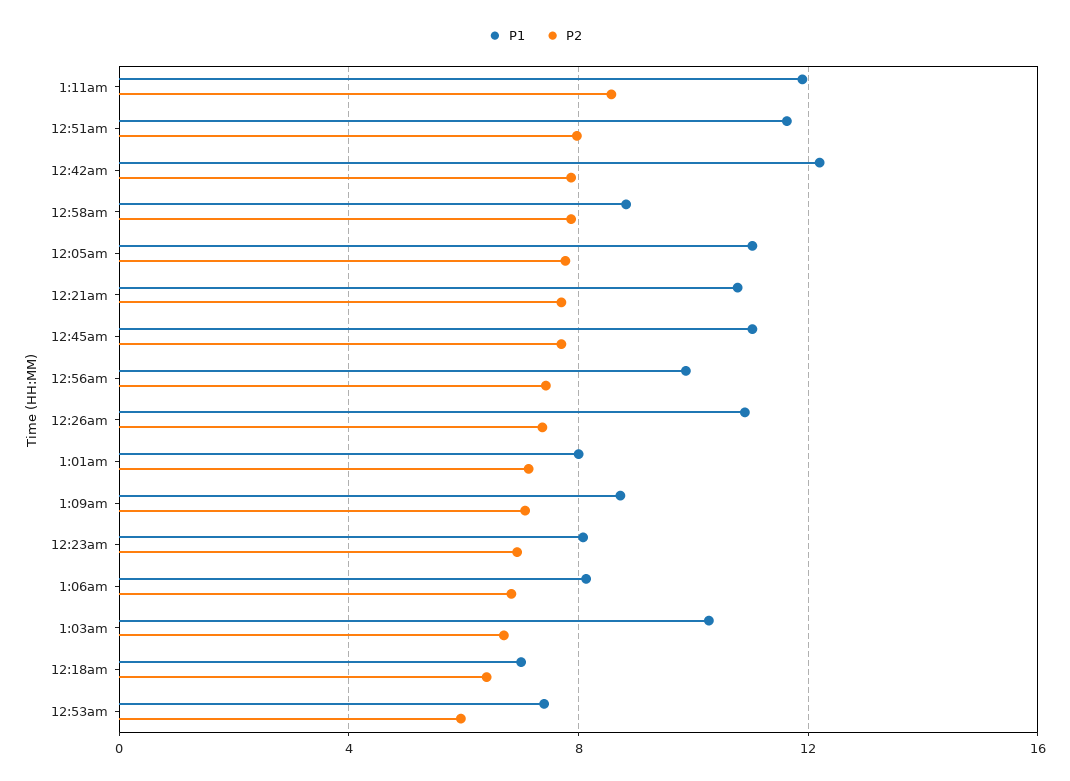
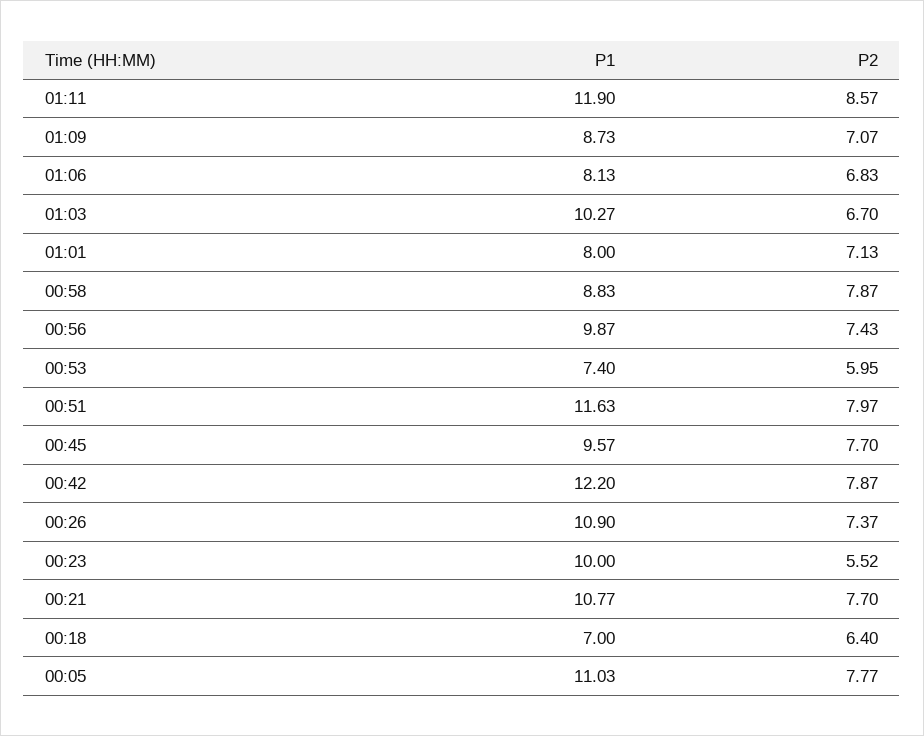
  {
    "P1": {
      "1:11am": 11.9,
      "12:51am": 11.63,
      "12:42am": 12.2,
      "12:58am": 8.83,
      "12:05am": 11.03,
      "12:21am": 10.77,
-     "12:45am": 11,
+     "12:45am": 9.57,
      "12:56am": 9.87,
      "12:26am": 10.9,
      "1:01am": 8,
      "1:09am": 8.73,
-     "12:23am": 8,
+     "12:23am": 10,
      "1:06am": 8.13,
      "1:03am": 10.27,
      "12:18am": 7,
      "12:53am": 7.4
    },
    "P2": {
      "1:11am": 8.57,
      "12:51am": 7.97,
      "12:42am": 7.87,
      "12:58am": 7.87,
      "12:05am": 7.77,
      "12:21am": 7.7,
      "12:45am": 7.7,
      "12:56am": 7.43,
      "12:26am": 7.37,
      "1:01am": 7.13,
      "1:09am": 7.07,
-     "12:23am": 7,
+     "12:23am": 5.52,
      "1:06am": 6.83,
      "1:03am": 6.7,
      "12:18am": 6.4,
      "12:53am": 5.95
    }
  }

